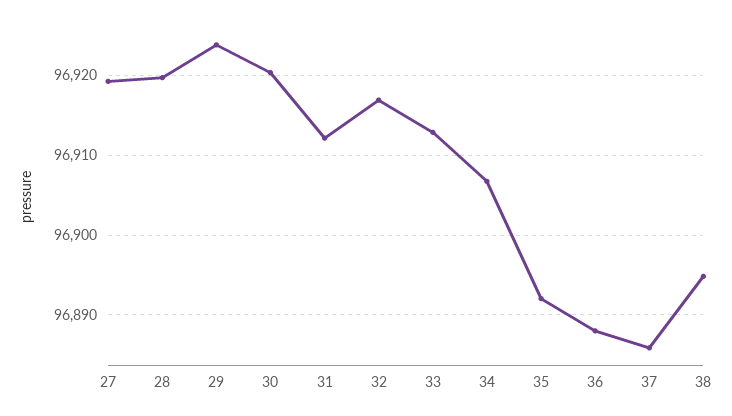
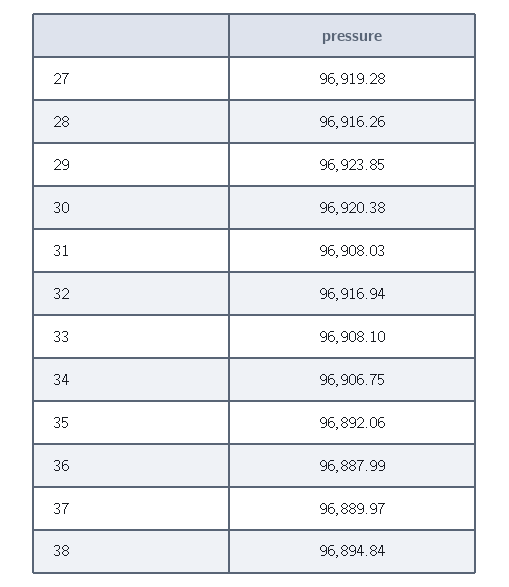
  {
    "27": 96919.28,
-   "28": 96920,
+   "28": 96916.26,
    "29": 96923.85,
    "30": 96920.38,
-   "31": 96912,
+   "31": 96908.03,
    "32": 96916.94,
-   "33": 96913,
+   "33": 96908.1,
    "34": 96906.75,
    "35": 96892.06,
    "36": 96887.99,
-   "37": 96886,
+   "37": 96889.97,
    "38": 96894.84
  }

